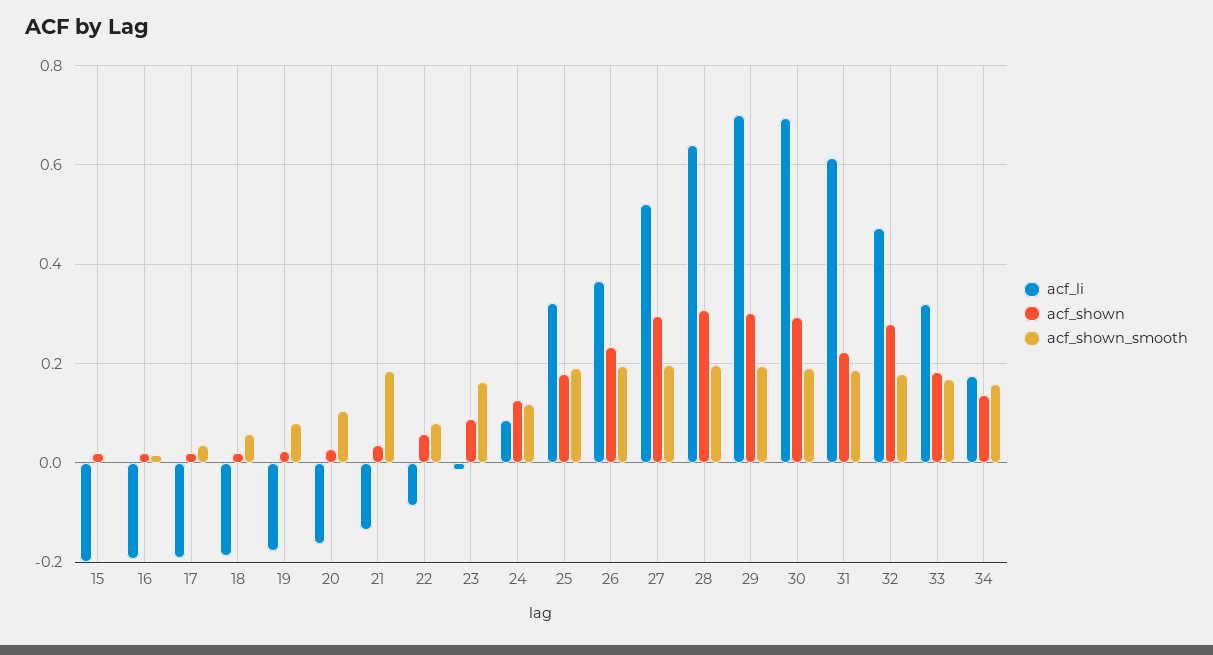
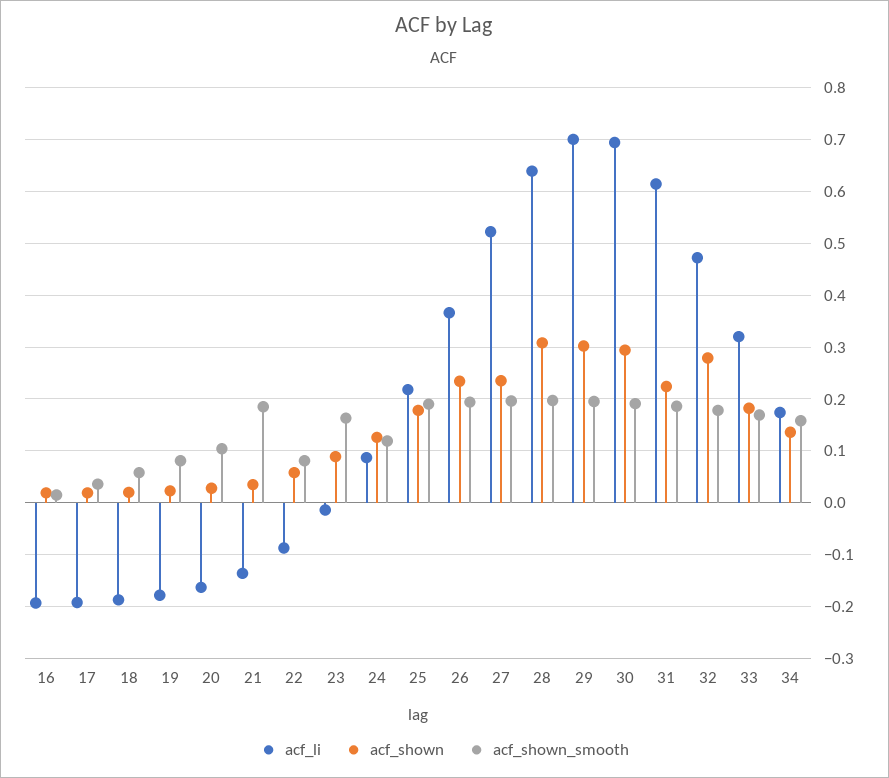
  {
    "acf_li": {
-     "15": -0.2,
      "16": -0.2,
      "17": -0.2,
      "18": -0.18,
      "19": -0.18,
      "20": -0.16,
      "21": -0.14,
      "22": -0.08,
      "23": -0.02,
      "24": 0.08,
-     "25": 0.32,
+     "25": 0.22,
      "26": 0.36,
      "27": 0.52,
      "28": 0.64,
      "29": 0.7,
      "30": 0.7,
      "31": 0.62,
      "32": 0.48,
      "33": 0.32,
      "34": 0.18
    },
    "acf_shown": {
-     "15": 0.02,
      "16": 0.02,
      "17": 0.02,
      "18": 0.02,
      "19": 0.02,
      "20": 0.02,
      "21": 0.04,
      "22": 0.06,
      "23": 0.08,
      "24": 0.12,
      "25": 0.18,
      "26": 0.24,
-     "27": 0.3,
+     "27": 0.24,
      "28": 0.3,
      "29": 0.3,
      "30": 0.3,
      "31": 0.22,
      "32": 0.28,
      "33": 0.18,
      "34": 0.14
    },
    "acf_shown_smooth": {
-     "15": 0,
      "16": 0.02,
      "17": 0.04,
      "18": 0.06,
      "19": 0.08,
      "20": 0.1,
      "21": 0.18,
      "22": 0.08,
      "23": 0.16,
      "24": 0.12,
      "25": 0.2,
      "26": 0.2,
      "27": 0.2,
      "28": 0.2,
      "29": 0.2,
      "30": 0.2,
      "31": 0.18,
      "32": 0.18,
      "33": 0.16,
      "34": 0.16
    }
  }

